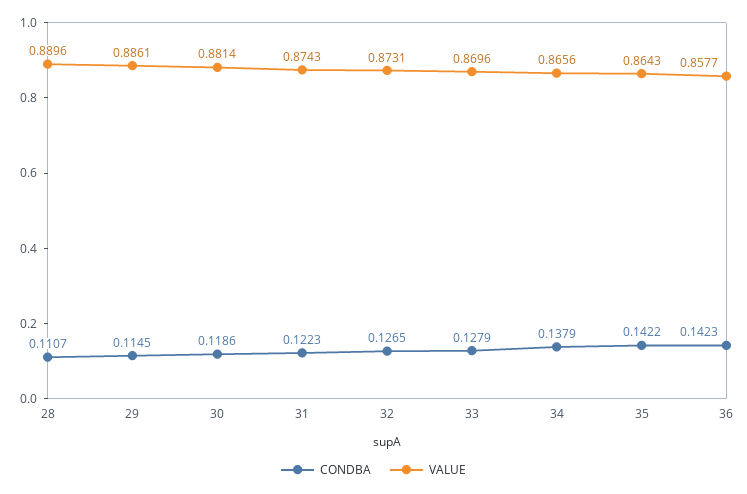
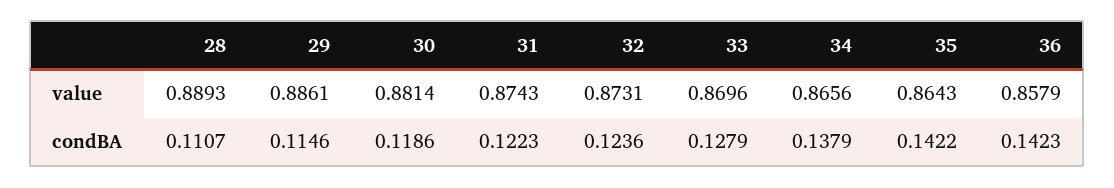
  {
    "CONDBA": {
      "28": 0.1107,
-     "29": 0.1145,
+     "29": 0.1146,
      "30": 0.1186,
      "31": 0.1223,
-     "32": 0.1265,
+     "32": 0.1236,
      "33": 0.1279,
      "34": 0.1379,
      "35": 0.1422,
      "36": 0.1423
    },
    "VALUE": {
-     "28": 0.8896,
+     "28": 0.8893,
      "29": 0.8861,
      "30": 0.8814,
      "31": 0.8743,
      "32": 0.8731,
      "33": 0.8696,
      "34": 0.8656,
      "35": 0.8643,
-     "36": 0.8577
+     "36": 0.8579
    }
  }

